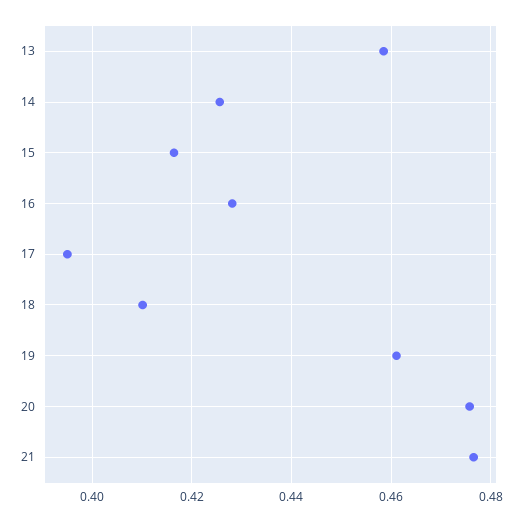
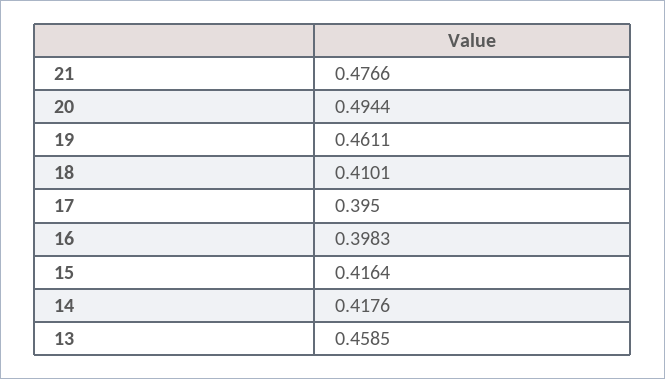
  {
    "13": 0.4585,
-   "14": 0.426,
+   "14": 0.4176,
    "15": 0.4164,
-   "16": 0.428,
+   "16": 0.3983,
    "17": 0.395,
    "18": 0.4101,
    "19": 0.4611,
-   "20": 0.476,
+   "20": 0.4944,
    "21": 0.4766
  }

